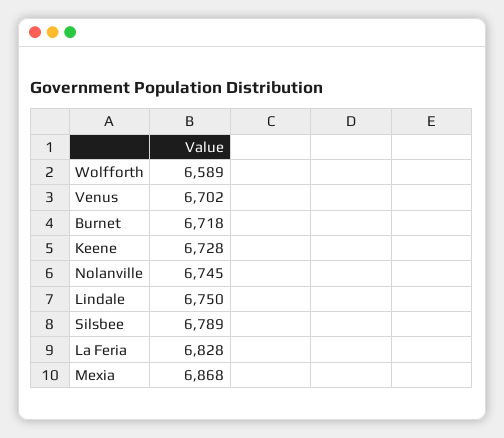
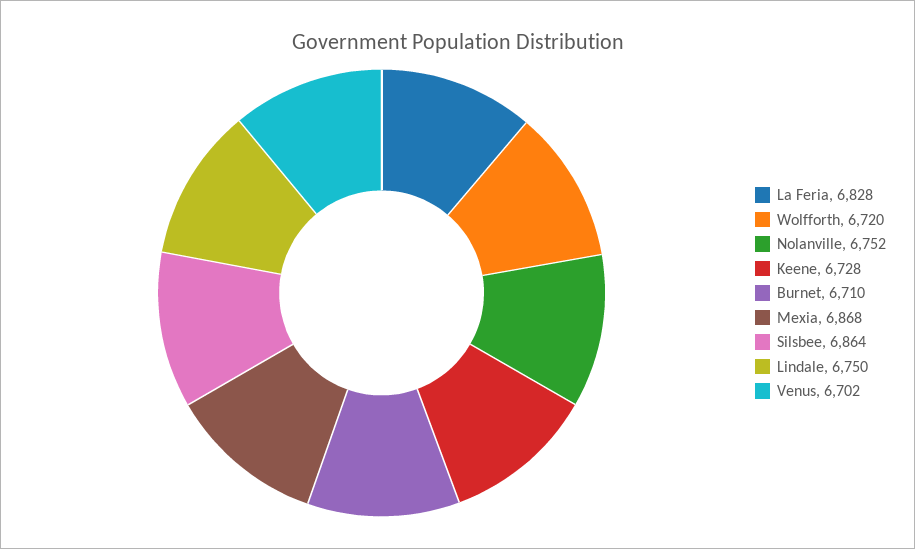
  {
-   "Wolfforth": 6589,
+   "Wolfforth": 6720,
    "Venus": 6702,
-   "Burnet": 6718,
+   "Burnet": 6710,
    "Keene": 6728,
-   "Nolanville": 6745,
+   "Nolanville": 6752,
    "Lindale": 6750,
-   "Silsbee": 6789,
+   "Silsbee": 6864,
    "La Feria": 6828,
    "Mexia": 6868
  }

